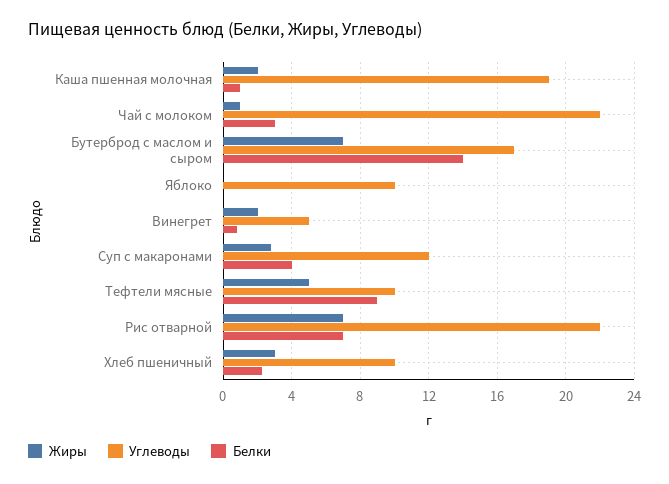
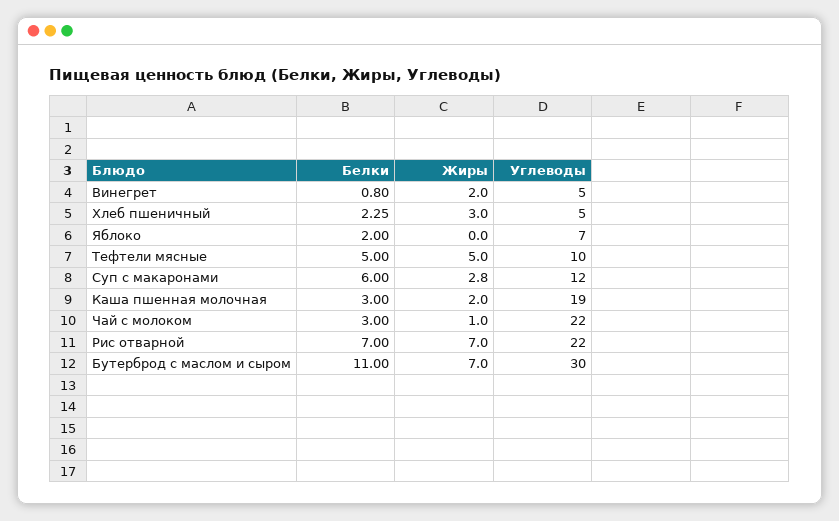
  {
    "Жиры": {
      "Каша пшенная молочная": 2,
      "Чай с молоком": 1,
      "Бутерброд с маслом и сыром": 7,
      "Яблоко": 0,
      "Винегрет": 2,
      "Суп с макаронами": 2.8,
      "Тефтели мясные": 5,
      "Рис отварной": 7,
      "Хлеб пшеничный": 3
    },
    "Углеводы": {
      "Каша пшенная молочная": 19,
      "Чай с молоком": 22,
-     "Бутерброд с маслом и сыром": 17,
+     "Бутерброд с маслом и сыром": 30,
-     "Яблоко": 10,
+     "Яблоко": 7,
      "Винегрет": 5,
      "Суп с макаронами": 12,
      "Тефтели мясные": 10,
      "Рис отварной": 22,
-     "Хлеб пшеничный": 10
+     "Хлеб пшеничный": 5
    },
    "Белки": {
-     "Каша пшенная молочная": 1,
+     "Каша пшенная молочная": 3,
      "Чай с молоком": 3,
-     "Бутерброд с маслом и сыром": 14,
+     "Бутерброд с маслом и сыром": 11,
-     "Яблоко": 0,
+     "Яблоко": 2,
      "Винегрет": 0.8,
-     "Суп с макаронами": 4,
+     "Суп с макаронами": 6,
-     "Тефтели мясные": 9,
+     "Тефтели мясные": 5,
      "Рис отварной": 7,
      "Хлеб пшеничный": 2.25
    }
  }

